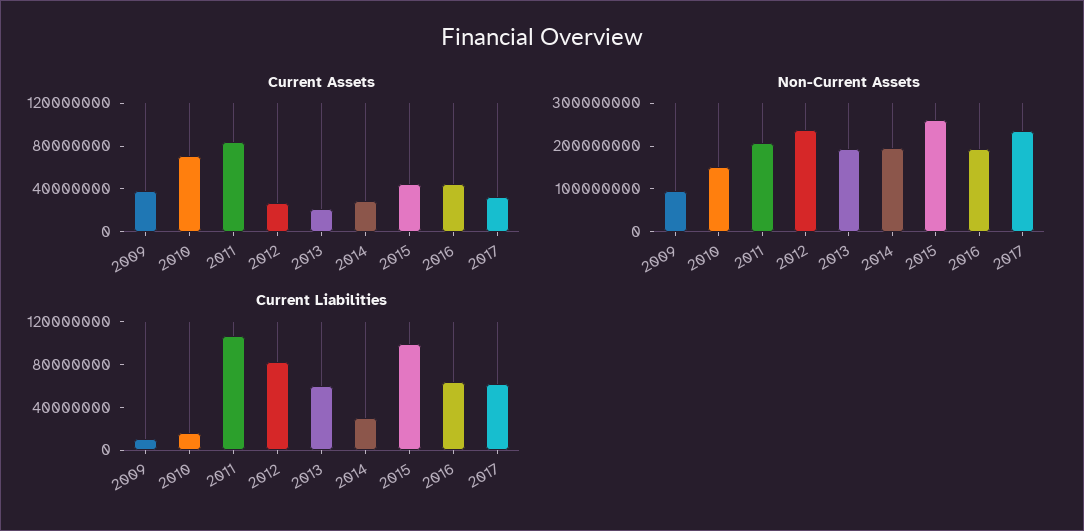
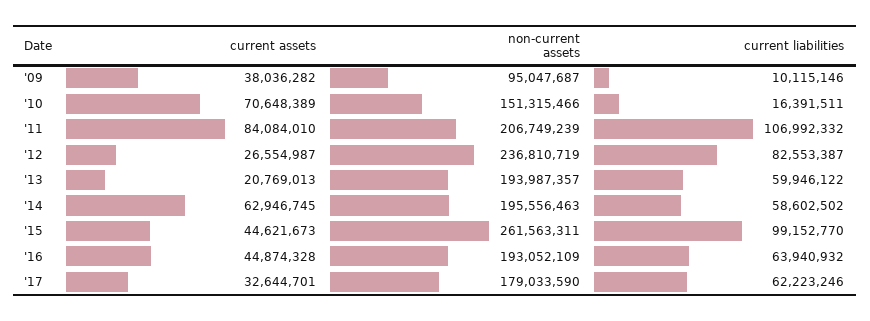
  {
    "Current Assets": {
      "2009": 38036282,
      "2010": 70648389,
      "2011": 84084010,
      "2012": 26554987,
      "2013": 20769013,
-     "2014": 30000000,
+     "2014": 62946745,
      "2015": 44621673,
      "2016": 44874328,
      "2017": 32644701
    },
    "Non-Current Assets": {
      "2009": 95047687,
      "2010": 151315466,
      "2011": 206749239,
      "2012": 236810719,
      "2013": 193987357,
      "2014": 195556463,
      "2015": 261563311,
      "2016": 193052109,
-     "2017": 240000000
+     "2017": 179033590
    },
    "Current Liabilities": {
      "2009": 10115146,
      "2010": 16391511,
      "2011": 106992332,
      "2012": 82553387,
      "2013": 59946122,
-     "2014": 30000000,
+     "2014": 58602502,
      "2015": 99152770,
      "2016": 63940932,
      "2017": 62223246
    }
  }

